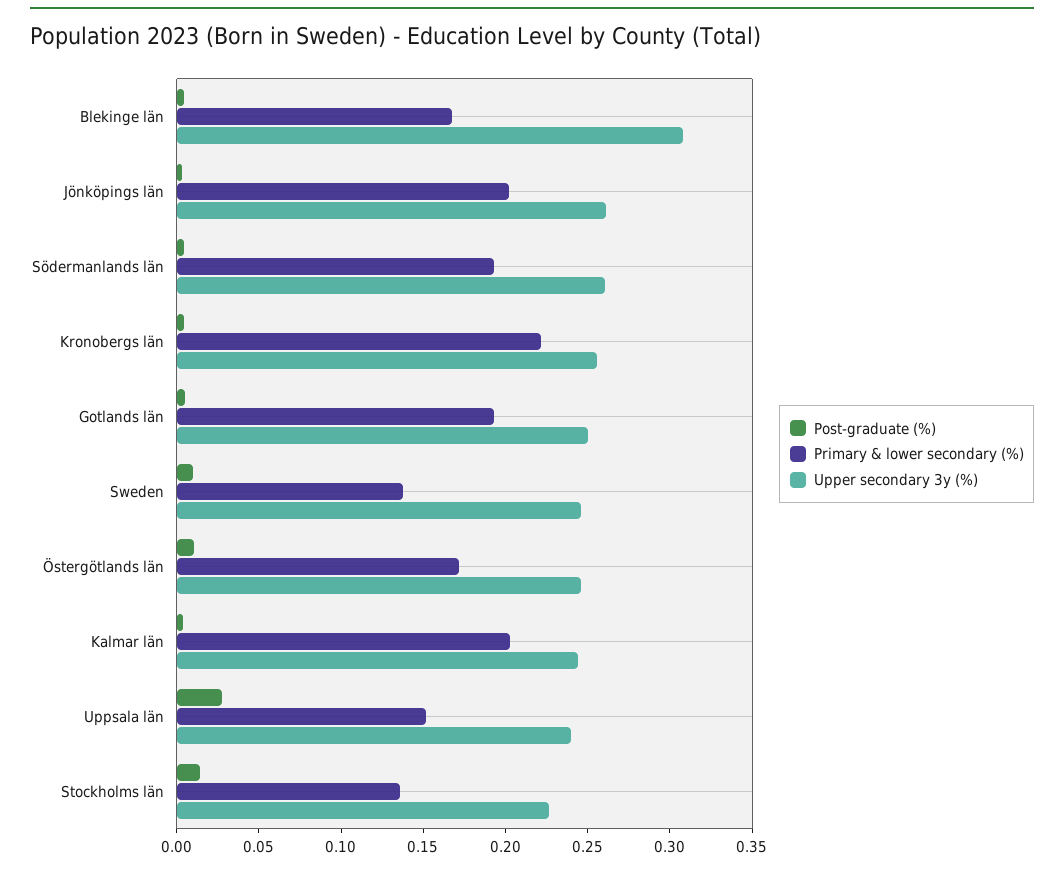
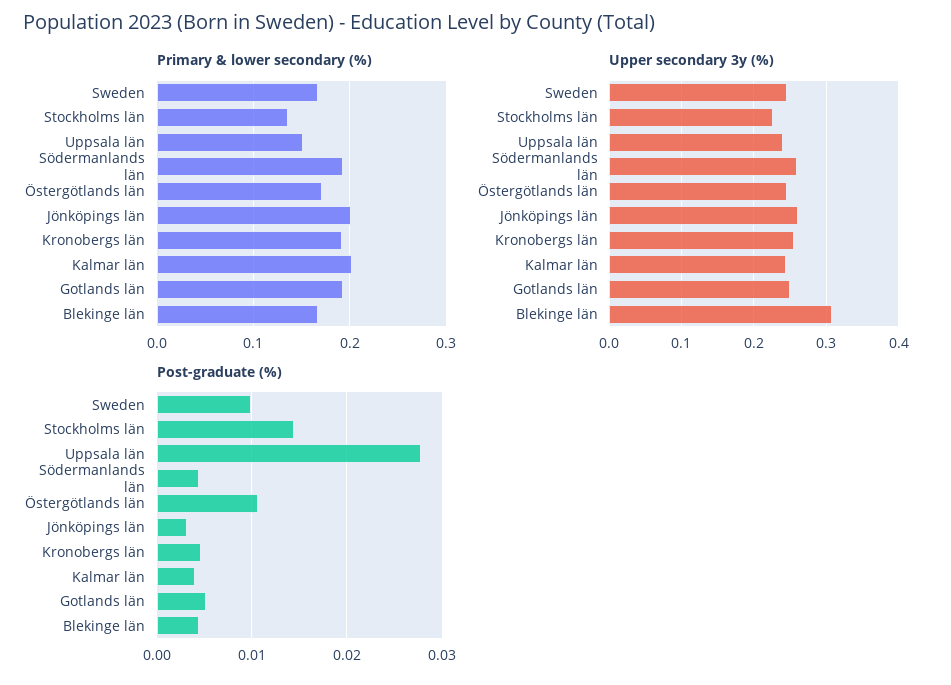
  {
    "Post-graduate (%)": {
      "Blekinge län": 0.004,
      "Jönköpings län": 0.003,
      "Södermanlands län": 0.004,
      "Kronobergs län": 0.005,
      "Gotlands län": 0.005,
      "Sweden": 0.01,
      "Östergötlands län": 0.011,
      "Kalmar län": 0.004,
      "Uppsala län": 0.028,
      "Stockholms län": 0.014
    },
    "Primary & lower secondary (%)": {
      "Blekinge län": 0.17,
      "Jönköpings län": 0.2,
      "Södermanlands län": 0.19,
-     "Kronobergs län": 0.22,
+     "Kronobergs län": 0.19,
      "Gotlands län": 0.19,
-     "Sweden": 0.14,
+     "Sweden": 0.17,
      "Östergötlands län": 0.17,
      "Kalmar län": 0.2,
      "Uppsala län": 0.15,
      "Stockholms län": 0.14
    },
    "Upper secondary 3y (%)": {
      "Blekinge län": 0.31,
      "Jönköpings län": 0.26,
      "Södermanlands län": 0.26,
      "Kronobergs län": 0.26,
      "Gotlands län": 0.25,
      "Sweden": 0.25,
      "Östergötlands län": 0.25,
      "Kalmar län": 0.24,
      "Uppsala län": 0.24,
      "Stockholms län": 0.23
    }
  }

